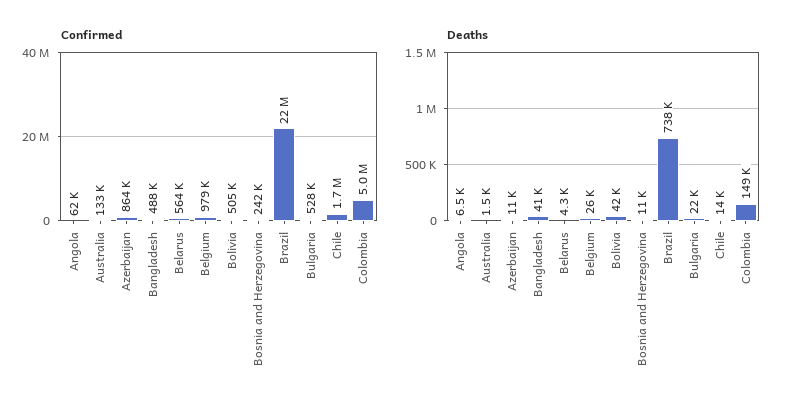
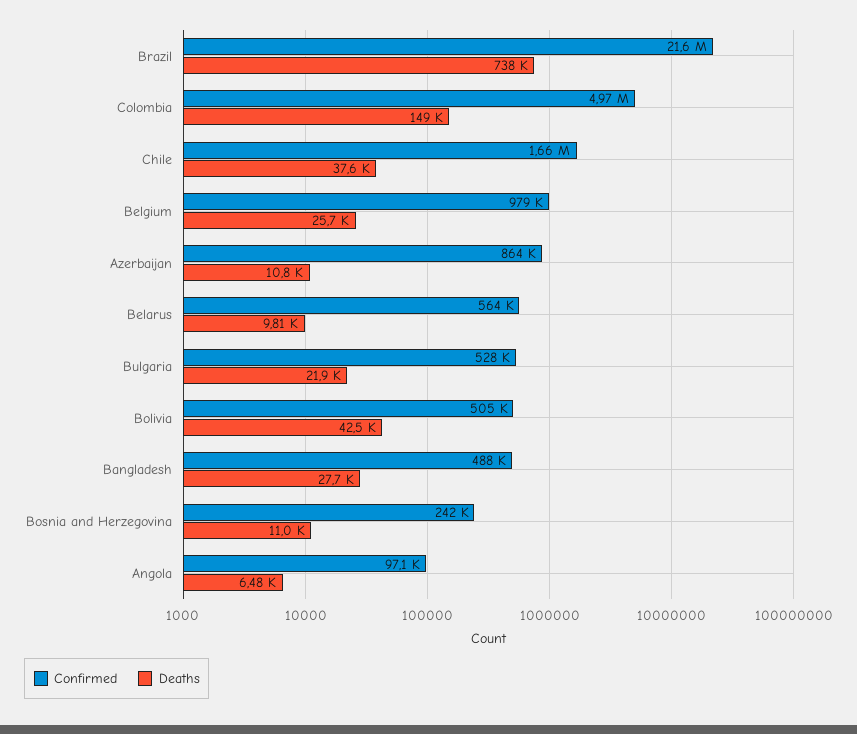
  {
    "Confirmed": {
-     "Angola": 62000,
+     "Angola": 97100,
-     "Australia": 133000,
      "Azerbaijan": 864000,
      "Bangladesh": 488000,
      "Belarus": 564000,
      "Belgium": 979000,
      "Bolivia": 505000,
      "Bosnia and Herzegovina": 242000,
      "Brazil": 21600000,
      "Bulgaria": 528000,
      "Chile": 1660000,
      "Colombia": 4970000
    },
    "Deaths": {
      "Angola": 6480,
-     "Australia": 1500,
      "Azerbaijan": 10800,
-     "Bangladesh": 41000,
+     "Bangladesh": 27700,
-     "Belarus": 4300,
+     "Belarus": 9810,
      "Belgium": 25700,
      "Bolivia": 42500,
      "Bosnia and Herzegovina": 11000,
      "Brazil": 738000,
      "Bulgaria": 21900,
-     "Chile": 14000,
+     "Chile": 37600,
      "Colombia": 149000
    }
  }

